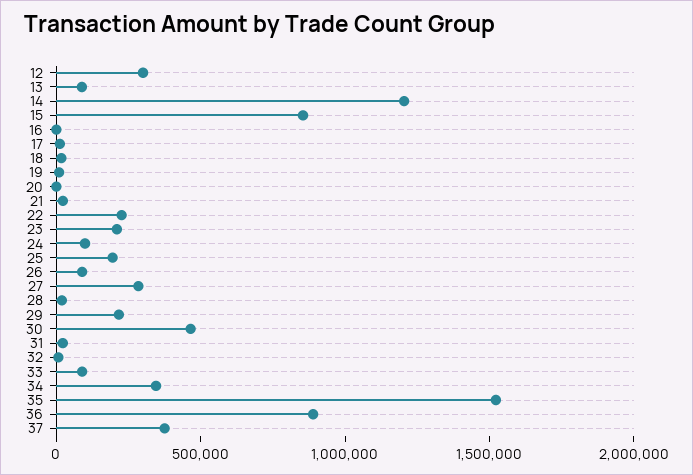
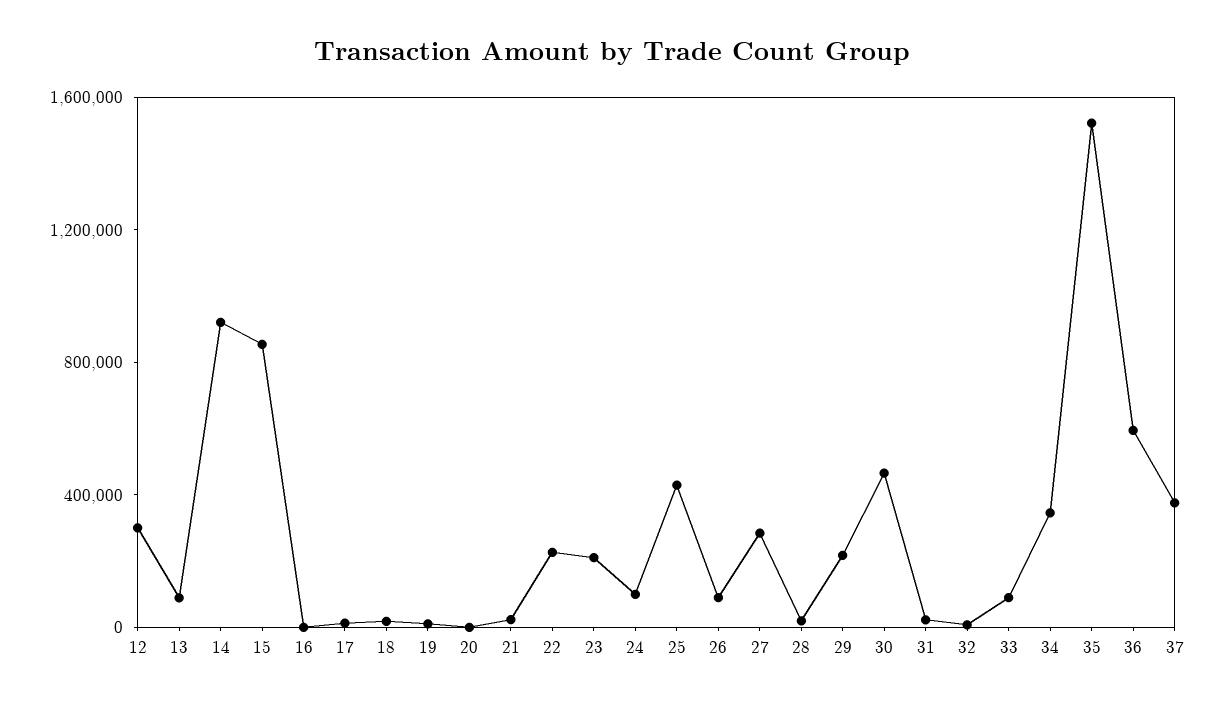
  {
    "12": 300000,
    "13": 100000,
-   "14": 1200000,
+   "14": 900000,
    "15": 900000,
    "16": 0,
    "17": 0,
    "18": 0,
    "19": 0,
    "20": 0,
    "21": 0,
    "22": 200000,
    "23": 200000,
    "24": 100000,
-   "25": 200000,
+   "25": 400000,
    "26": 100000,
    "27": 300000,
    "28": 0,
    "29": 200000,
    "30": 500000,
    "31": 0,
    "32": 0,
    "33": 100000,
    "34": 300000,
    "35": 1500000,
-   "36": 900000,
+   "36": 600000,
    "37": 400000
  }

